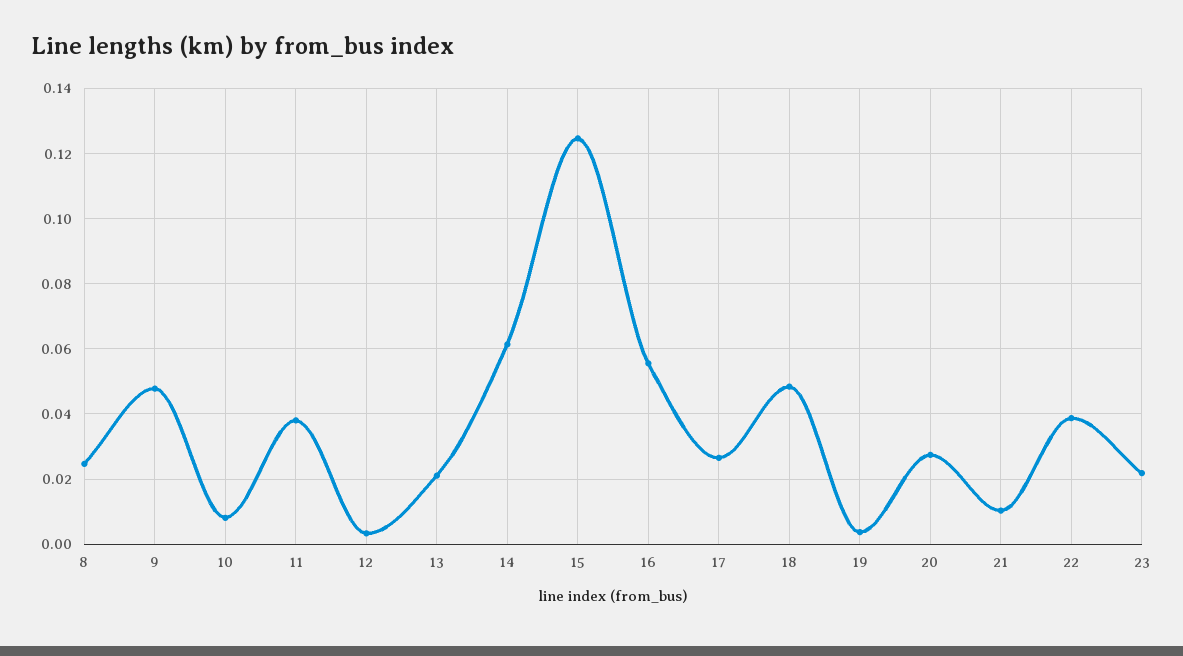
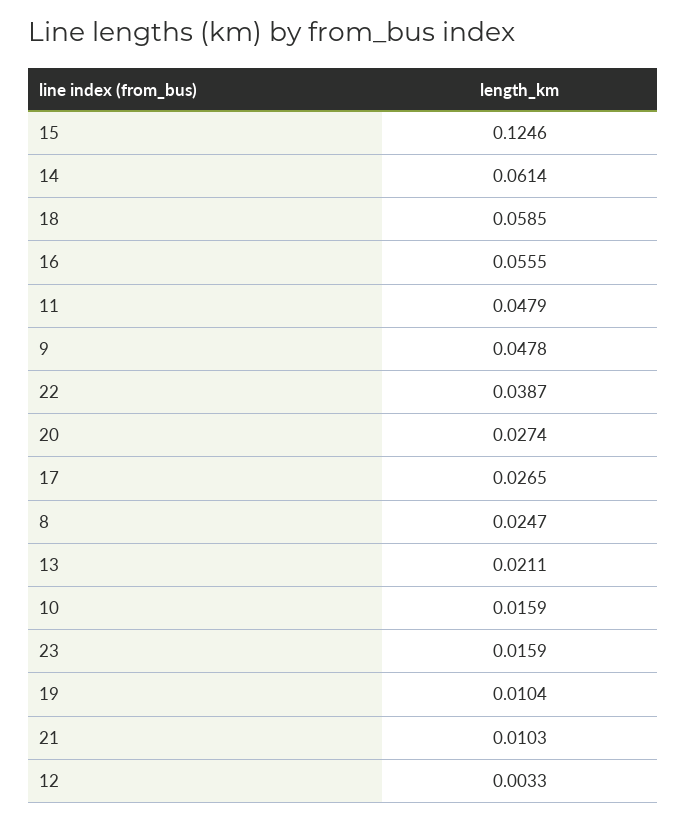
  {
    "8": 0.0247,
    "9": 0.0478,
-   "10": 0.008,
+   "10": 0.0159,
-   "11": 0.038,
+   "11": 0.0479,
    "12": 0.0033,
    "13": 0.0211,
    "14": 0.0614,
    "15": 0.1246,
    "16": 0.0555,
    "17": 0.0265,
-   "18": 0.048,
+   "18": 0.0585,
-   "19": 0.004,
+   "19": 0.0104,
    "20": 0.0274,
    "21": 0.0103,
    "22": 0.0387,
-   "23": 0.022
+   "23": 0.0159
  }

